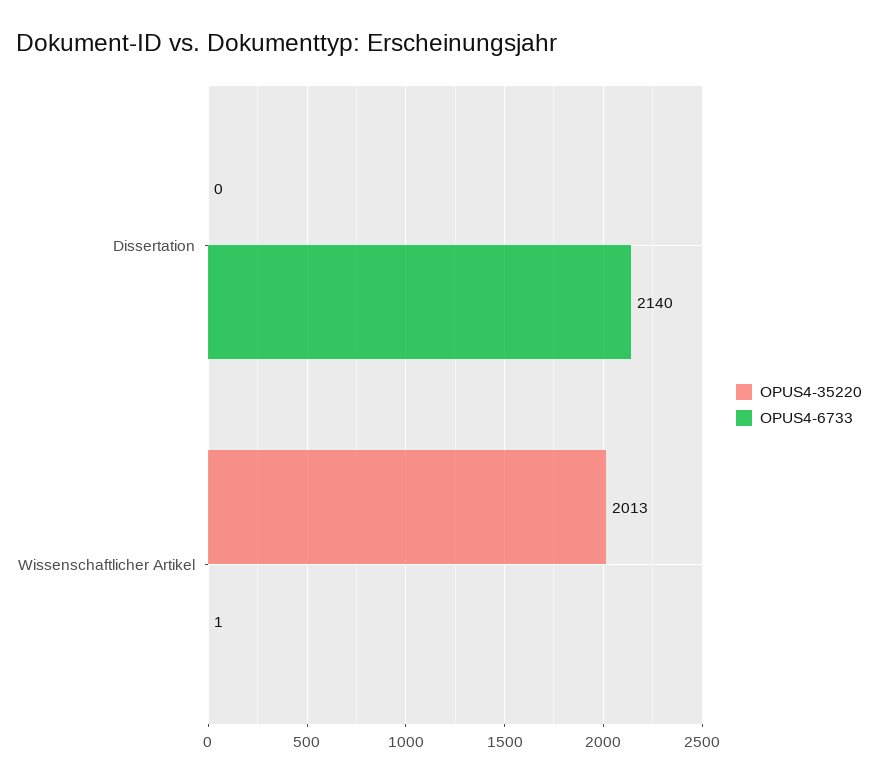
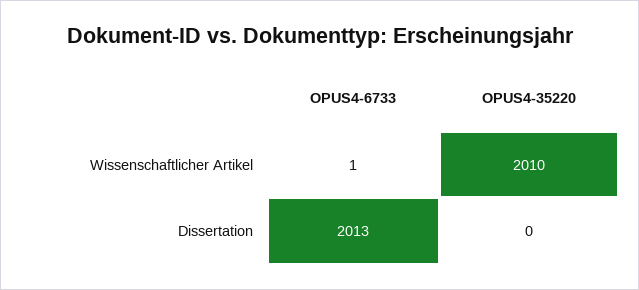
  {
    "OPUS4-35220": {
      "Dissertation": 0,
-     "Wissenschaftlicher Artikel": 2013
+     "Wissenschaftlicher Artikel": 2010
    },
    "OPUS4-6733": {
-     "Dissertation": 2140,
+     "Dissertation": 2013,
      "Wissenschaftlicher Artikel": 1
    }
  }

